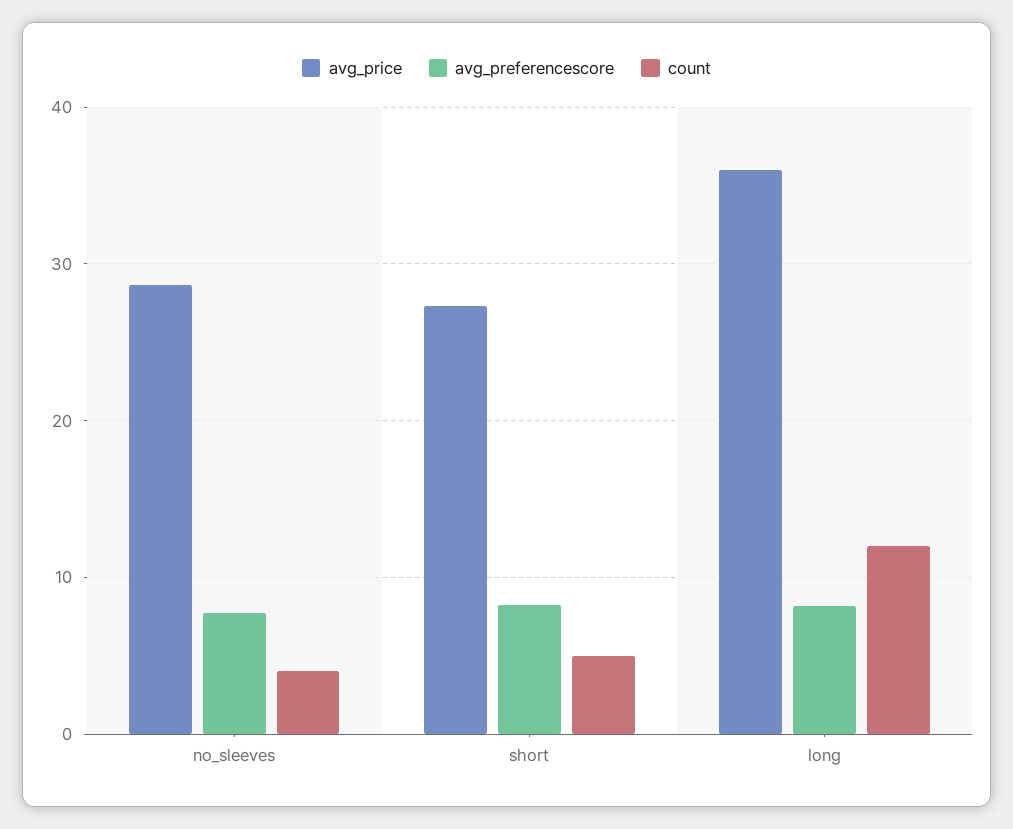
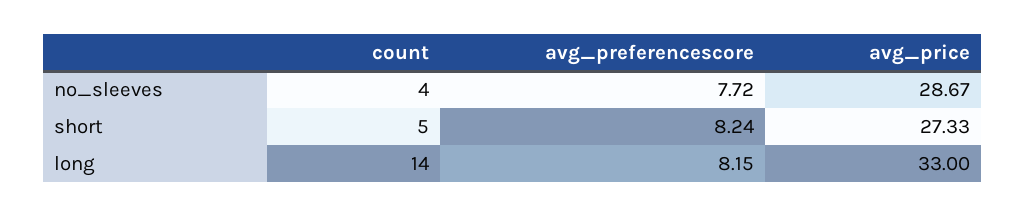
  {
    "avg_price": {
      "no_sleeves": 28.67,
      "short": 27.33,
-     "long": 36
+     "long": 33
    },
    "avg_preferencescore": {
      "no_sleeves": 7.72,
      "short": 8.24,
      "long": 8.15
    },
    "count": {
      "no_sleeves": 4,
      "short": 5,
-     "long": 12
+     "long": 14
    }
  }

